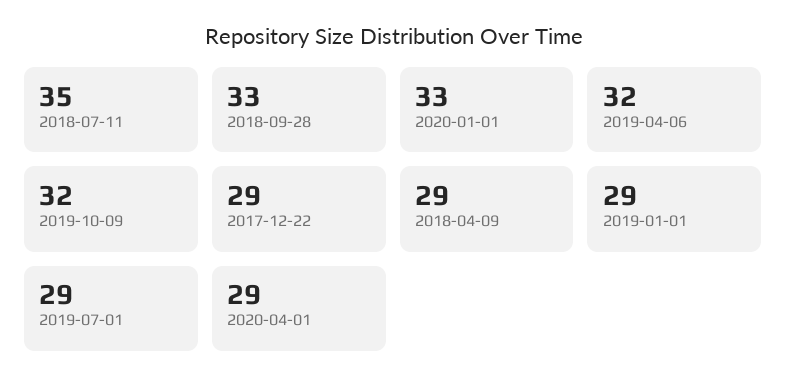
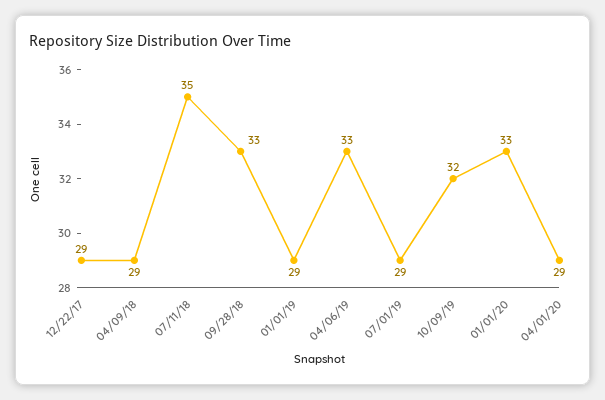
  {
    "2018-07-11": 35,
    "2018-09-28": 33,
    "2020-01-01": 33,
-   "2019-04-06": 32,
+   "2019-04-06": 33,
    "2019-10-09": 32,
    "2017-12-22": 29,
    "2018-04-09": 29,
    "2019-01-01": 29,
    "2019-07-01": 29,
    "2020-04-01": 29
  }

